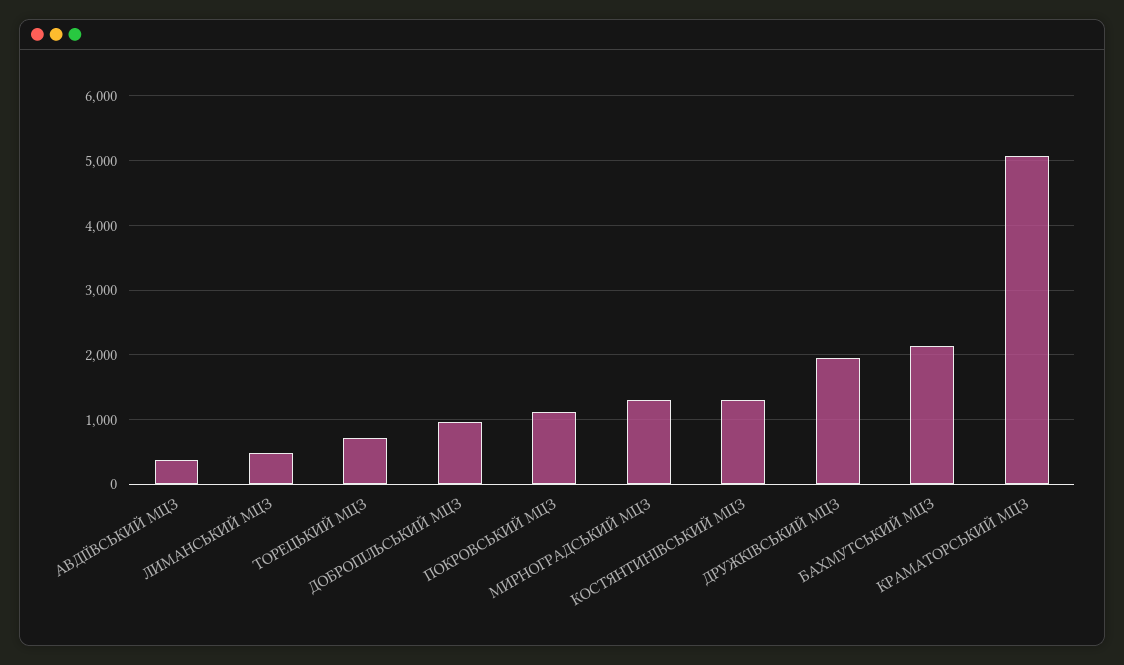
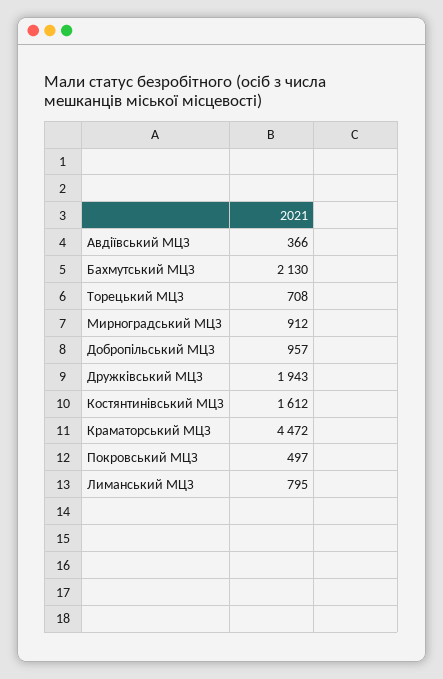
  {
    "АВДІЇВСЬКИЙ МЦЗ": 366,
-   "ЛИМАНСЬКИЙ МЦЗ": 500,
+   "ЛИМАНСЬКИЙ МЦЗ": 795,
    "ТОРЕЦЬКИЙ МЦЗ": 708,
    "ДОБРОПІЛЬСЬКИЙ МЦЗ": 957,
-   "ПОКРОВСЬКИЙ МЦЗ": 1100,
+   "ПОКРОВСЬКИЙ МЦЗ": 497,
-   "МИРНОГРАДСЬКИЙ МЦЗ": 1300,
+   "МИРНОГРАДСЬКИЙ МЦЗ": 912,
-   "КОСТЯНТИНІВСЬКИЙ МЦЗ": 1300,
+   "КОСТЯНТИНІВСЬКИЙ МЦЗ": 1612,
    "ДРУЖКІВСЬКИЙ МЦЗ": 1943,
    "БАХМУТСЬКИЙ МЦЗ": 2130,
-   "КРАМАТОРСЬКИЙ МЦЗ": 5100
+   "КРАМАТОРСЬКИЙ МЦЗ": 4472
  }

